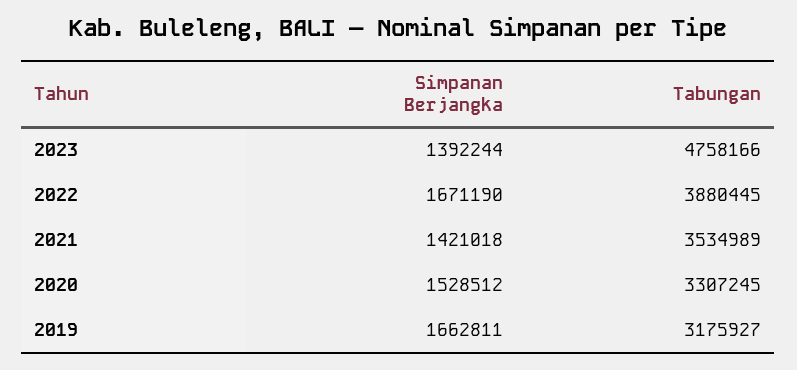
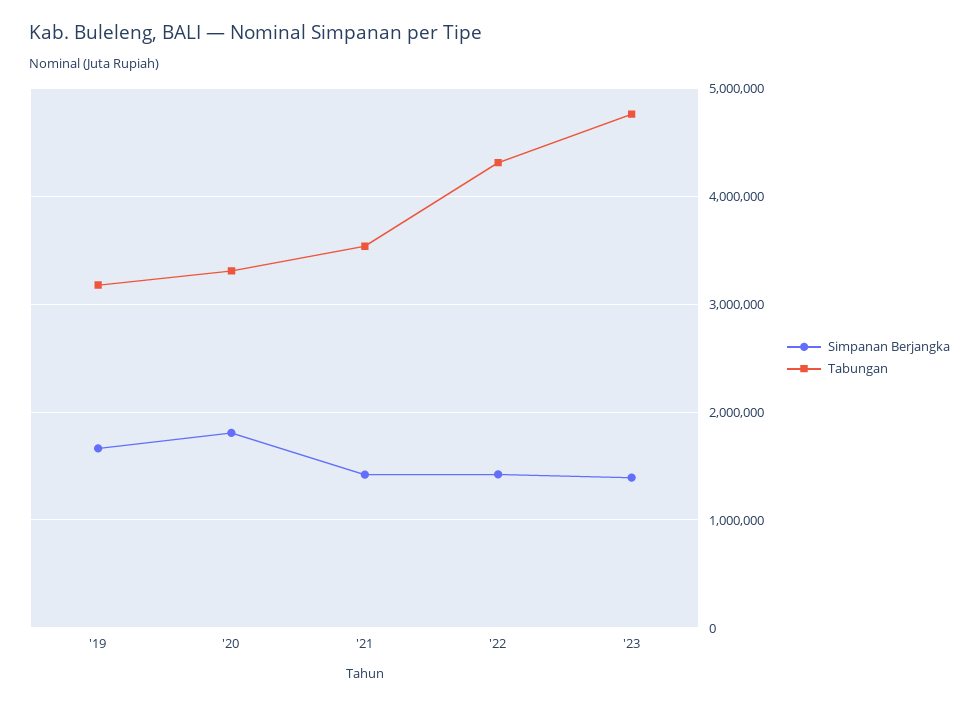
  {
    "Simpanan Berjangka": {
      "2023": 1392244,
-     "2022": 1671190,
+     "2022": 1400000,
      "2021": 1421018,
-     "2020": 1528512,
+     "2020": 1800000,
      "2019": 1662811
    },
    "Tabungan": {
      "2023": 4758166,
-     "2022": 3880445,
+     "2022": 4300000,
      "2021": 3534989,
      "2020": 3307245,
      "2019": 3175927
    }
  }

